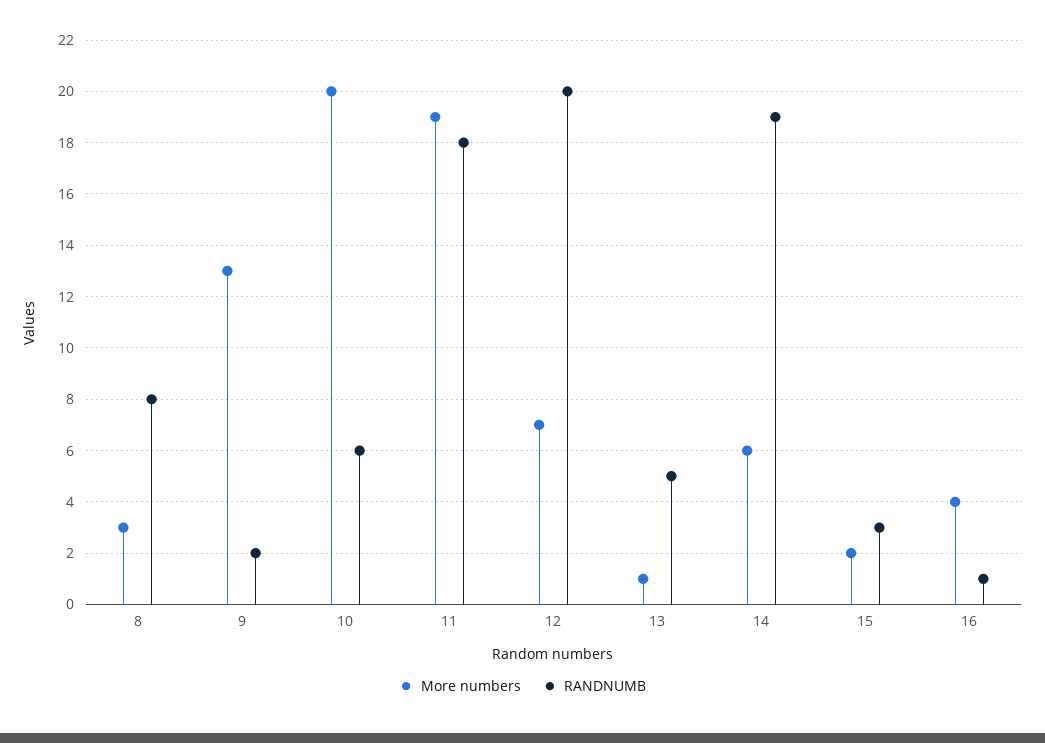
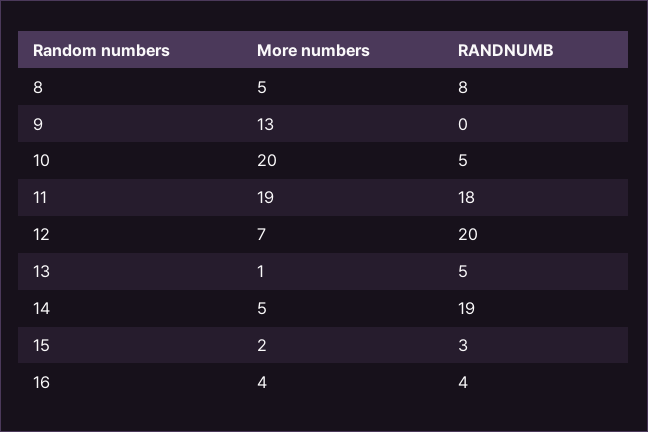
  {
    "More numbers": {
-     "8": 3,
+     "8": 5,
      "9": 13,
      "10": 20,
      "11": 19,
      "12": 7,
      "13": 1,
-     "14": 6,
+     "14": 5,
      "15": 2,
      "16": 4
    },
    "RANDNUMB": {
      "8": 8,
-     "9": 2,
+     "9": 0,
-     "10": 6,
+     "10": 5,
      "11": 18,
      "12": 20,
      "13": 5,
      "14": 19,
      "15": 3,
-     "16": 1
+     "16": 4
    }
  }

